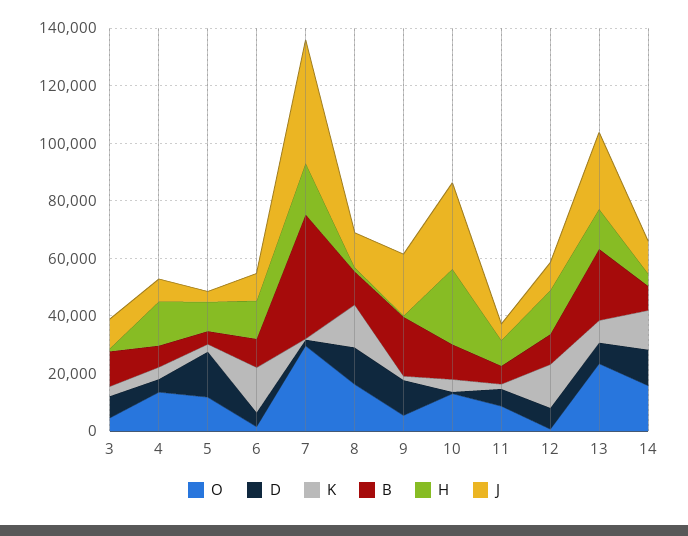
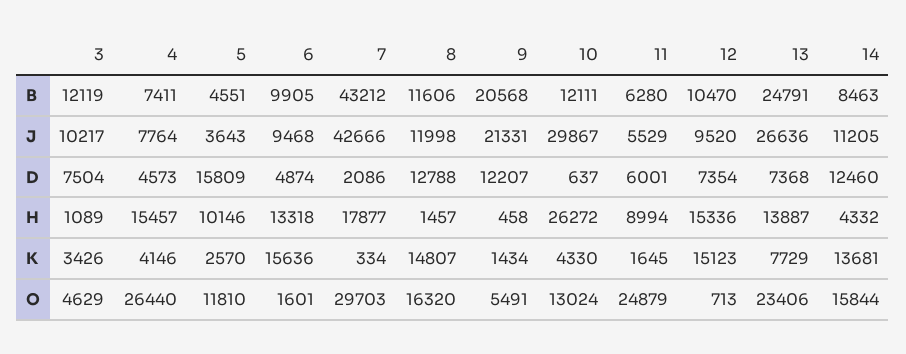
  {
    "O": {
      "3": 4629,
-     "4": 15000,
+     "4": 26440,
      "5": 11810,
      "6": 1601,
      "7": 29703,
      "8": 16320,
      "9": 5491,
      "10": 13024,
-     "11": 10000,
+     "11": 24879,
      "12": 713,
      "13": 23406,
      "14": 15844
    },
    "D": {
      "3": 7504,
      "4": 4573,
      "5": 15809,
      "6": 4874,
      "7": 2086,
      "8": 12788,
      "9": 12207,
      "10": 637,
      "11": 6001,
      "12": 7354,
      "13": 7368,
      "14": 12460
    },
    "K": {
      "3": 3426,
      "4": 4146,
      "5": 2570,
      "6": 15636,
      "7": 334,
      "8": 14807,
      "9": 1434,
      "10": 4330,
      "11": 1645,
      "12": 15123,
      "13": 7729,
      "14": 13681
    },
    "B": {
      "3": 12119,
      "4": 7411,
      "5": 4551,
      "6": 9905,
      "7": 43212,
      "8": 11606,
      "9": 20568,
      "10": 12111,
      "11": 6280,
      "12": 10470,
      "13": 24791,
      "14": 8463
    },
    "H": {
      "3": 1089,
      "4": 15457,
      "5": 10146,
      "6": 13318,
      "7": 17877,
      "8": 1457,
      "9": 458,
      "10": 26272,
      "11": 8994,
      "12": 15336,
      "13": 13887,
      "14": 4332
    },
    "J": {
      "3": 10217,
      "4": 7764,
      "5": 3643,
      "6": 9468,
      "7": 42666,
      "8": 11998,
      "9": 21331,
      "10": 29867,
      "11": 5529,
      "12": 9520,
      "13": 26636,
      "14": 11205
    }
  }

